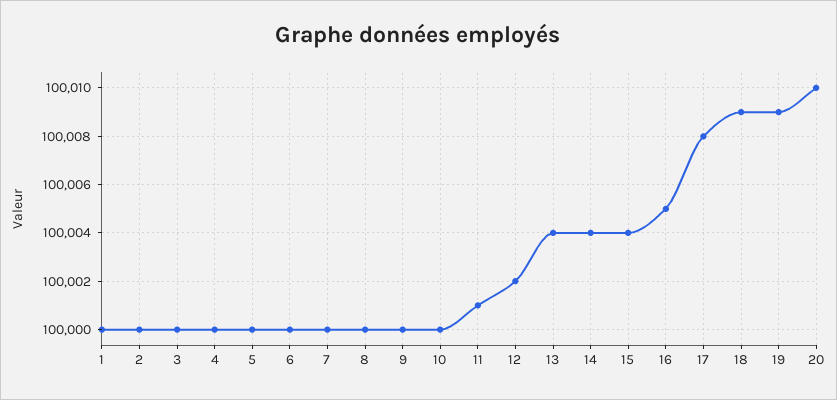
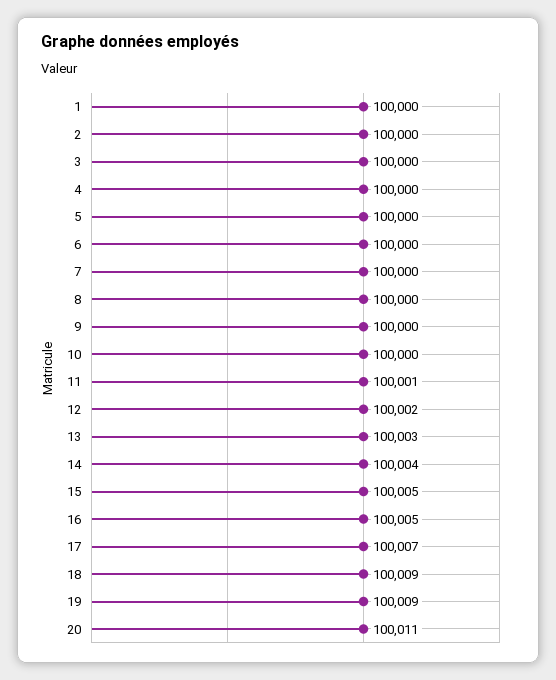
  {
    "1": 100000,
    "2": 100000,
    "3": 100000,
    "4": 100000,
    "5": 100000,
    "6": 100000,
    "7": 100000,
    "8": 100000,
    "9": 100000,
    "10": 100000,
    "11": 100001,
    "12": 100002,
-   "13": 100004,
+   "13": 100003,
    "14": 100004,
-   "15": 100004,
+   "15": 100005,
    "16": 100005,
-   "17": 100008,
+   "17": 100007,
    "18": 100009,
    "19": 100009,
-   "20": 100010
+   "20": 100011
  }

